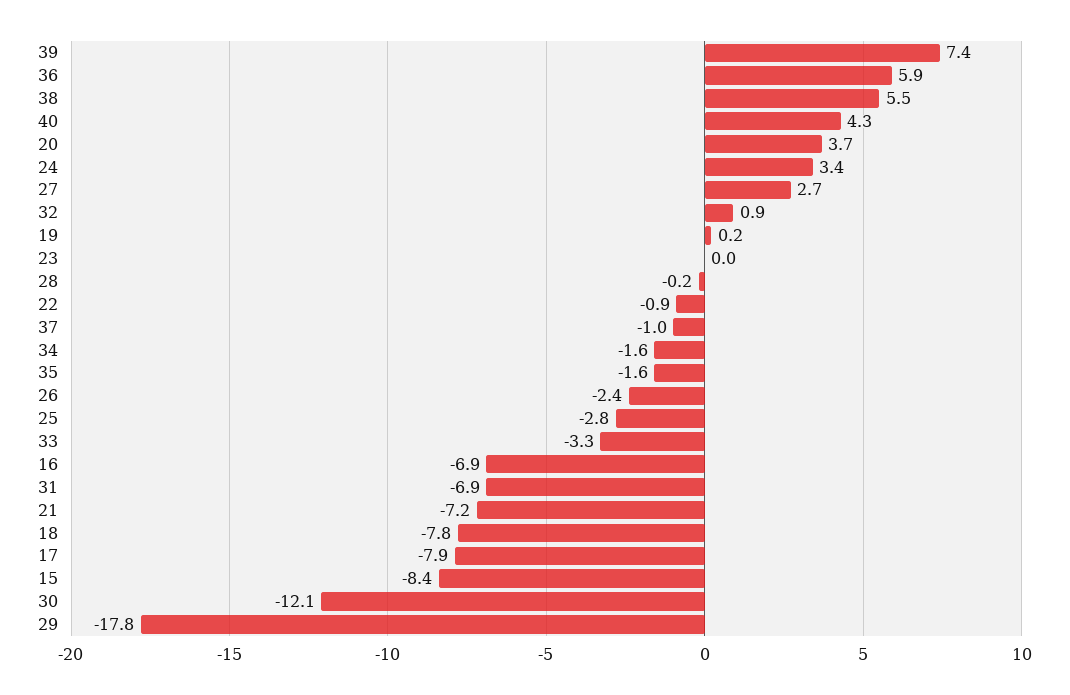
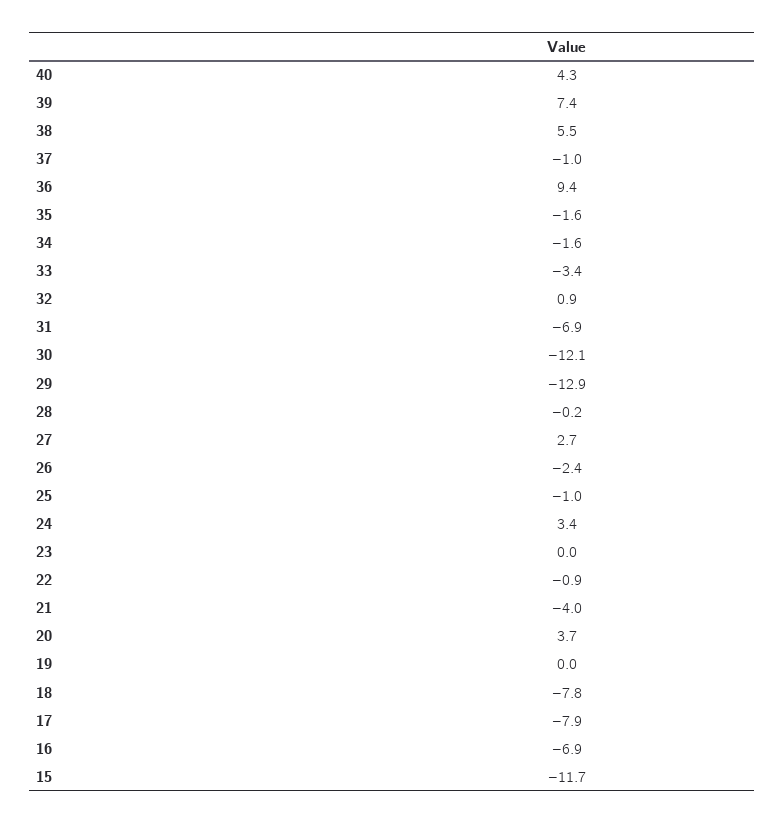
  {
    "39": 7.4,
-   "36": 5.9,
+   "36": 9.4,
    "38": 5.5,
    "40": 4.3,
    "20": 3.7,
    "24": 3.4,
    "27": 2.7,
    "32": 0.9,
-   "19": 0.2,
+   "19": 0,
    "23": 0,
    "28": -0.2,
    "22": -0.9,
    "37": -1,
    "34": -1.6,
    "35": -1.6,
    "26": -2.4,
-   "25": -2.8,
+   "25": -1,
-   "33": -3.3,
+   "33": -3.4,
    "16": -6.9,
    "31": -6.9,
-   "21": -7.2,
+   "21": -4,
    "18": -7.8,
    "17": -7.9,
-   "15": -8.4,
+   "15": -11.7,
    "30": -12.1,
-   "29": -17.8
+   "29": -12.9
  }

